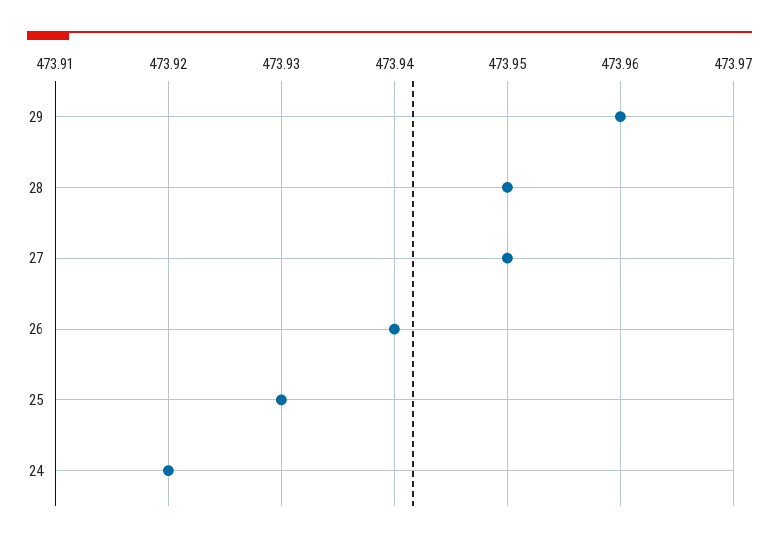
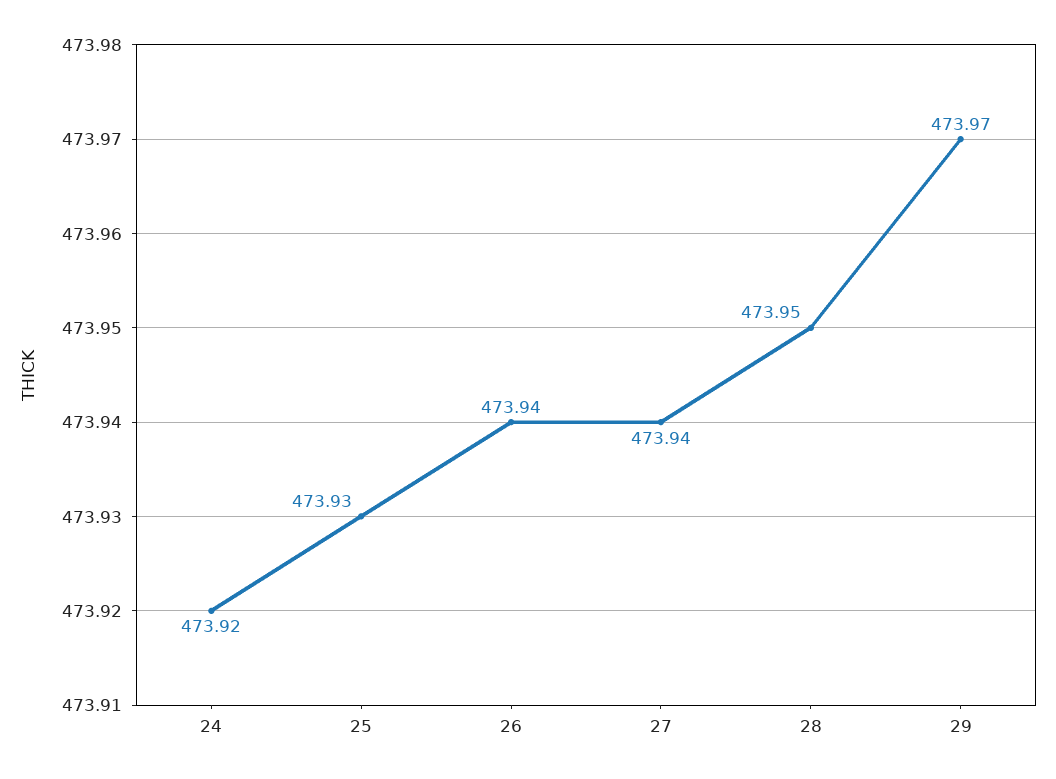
  {
-   "29": 473.96,
+   "29": 473.97,
    "28": 473.95,
-   "27": 473.95,
+   "27": 473.94,
    "26": 473.94,
    "25": 473.93,
    "24": 473.92
  }

